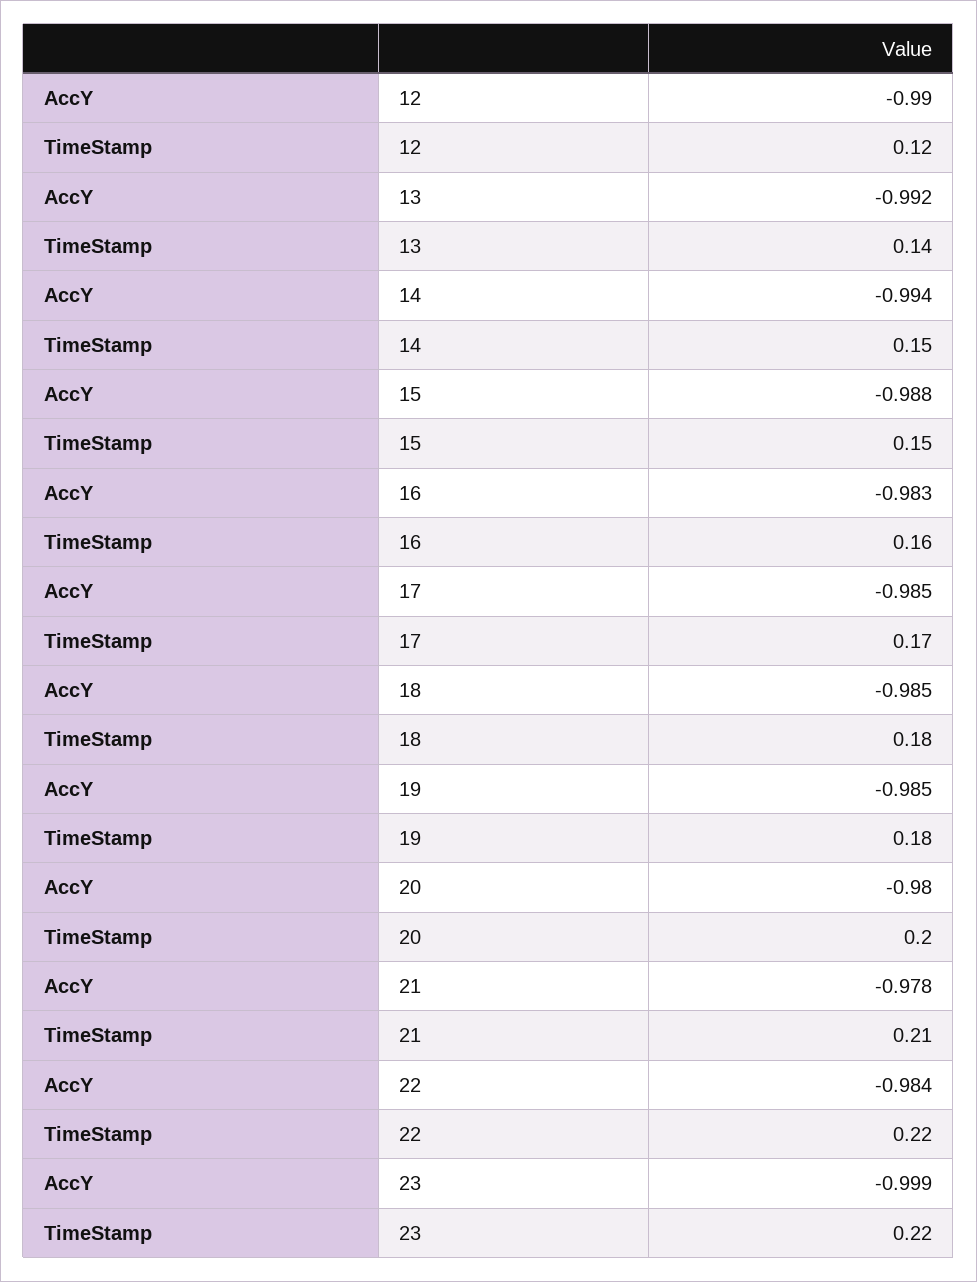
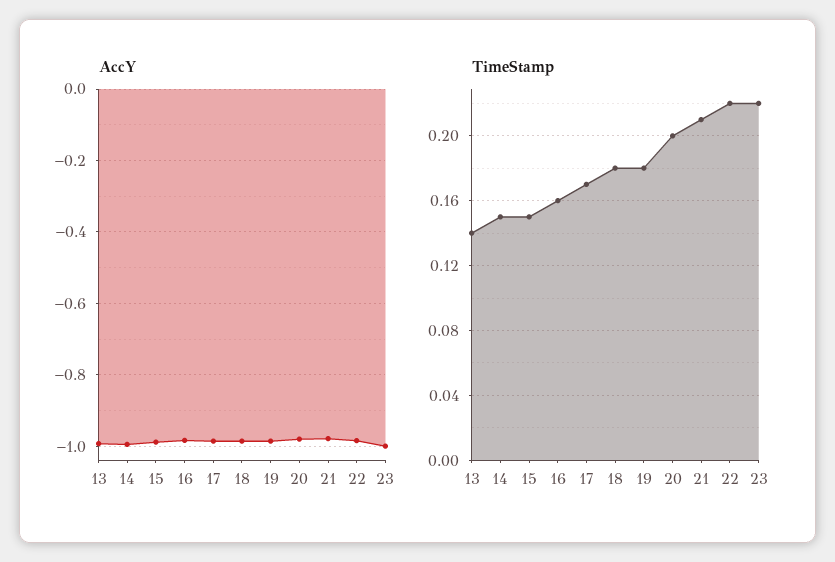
  {
    "AccY": {
-     "12": -0.99,
      "13": -0.992,
      "14": -0.994,
      "15": -0.988,
      "16": -0.983,
      "17": -0.985,
      "18": -0.985,
      "19": -0.985,
      "20": -0.98,
      "21": -0.978,
      "22": -0.984,
      "23": -0.999
    },
    "TimeStamp": {
-     "12": 0.12,
      "13": 0.14,
      "14": 0.15,
      "15": 0.15,
      "16": 0.16,
      "17": 0.17,
      "18": 0.18,
      "19": 0.18,
      "20": 0.2,
      "21": 0.21,
      "22": 0.22,
      "23": 0.22
    }
  }

